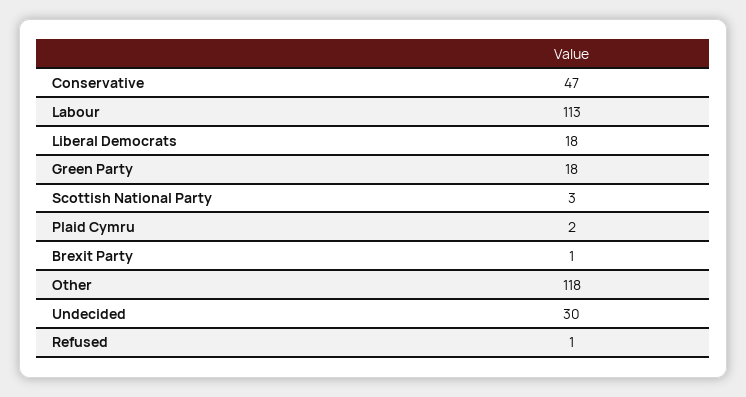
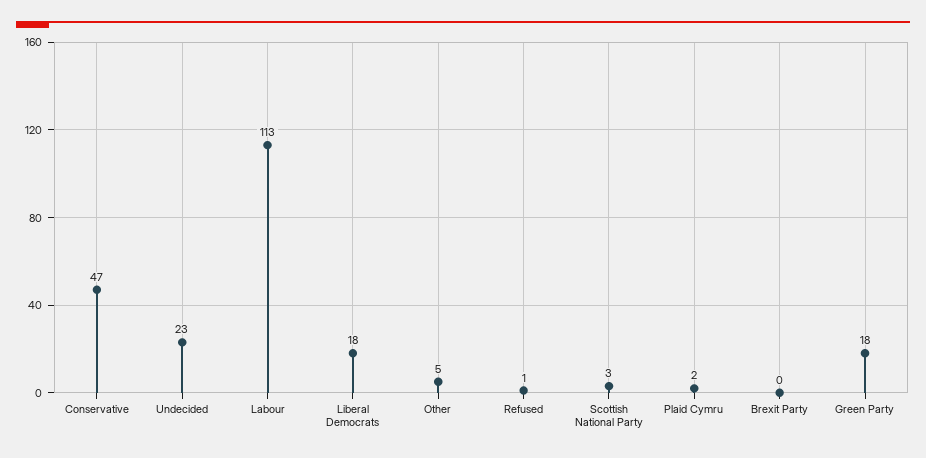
  {
    "Conservative": 47,
    "Labour": 113,
    "Liberal Democrats": 18,
    "Green Party": 18,
    "Scottish National Party": 3,
    "Plaid Cymru": 2,
-   "Brexit Party": 1,
+   "Brexit Party": 0,
-   "Other": 118,
+   "Other": 5,
-   "Undecided": 30,
+   "Undecided": 23,
    "Refused": 1
  }

